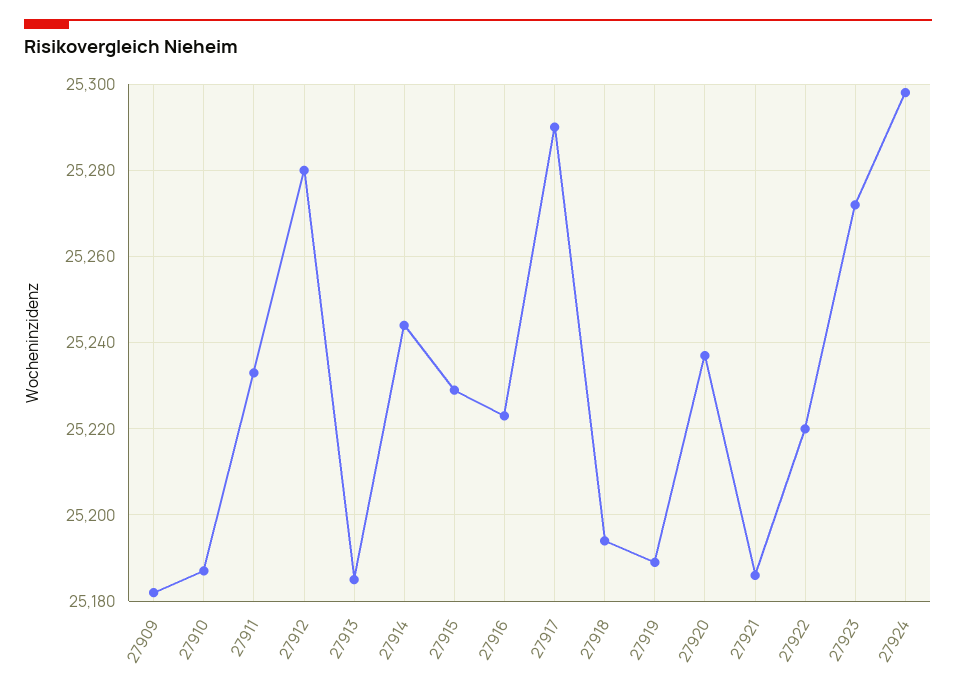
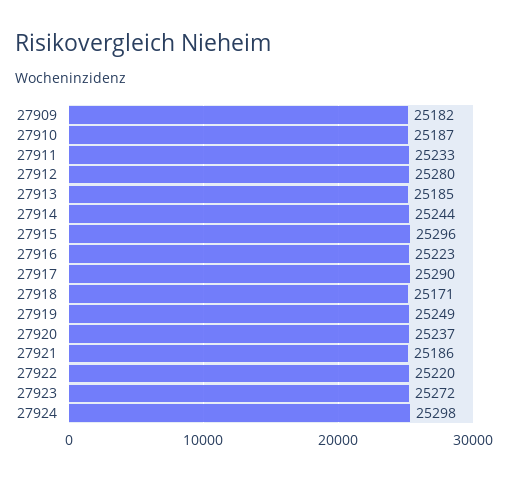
  {
    "27909": 25182,
    "27910": 25187,
    "27911": 25233,
    "27912": 25280,
    "27913": 25185,
    "27914": 25244,
-   "27915": 25230,
+   "27915": 25296,
    "27916": 25223,
    "27917": 25290,
-   "27918": 25195,
+   "27918": 25171,
-   "27919": 25190,
+   "27919": 25249,
    "27920": 25237,
    "27921": 25186,
    "27922": 25220,
    "27923": 25272,
    "27924": 25298
  }

